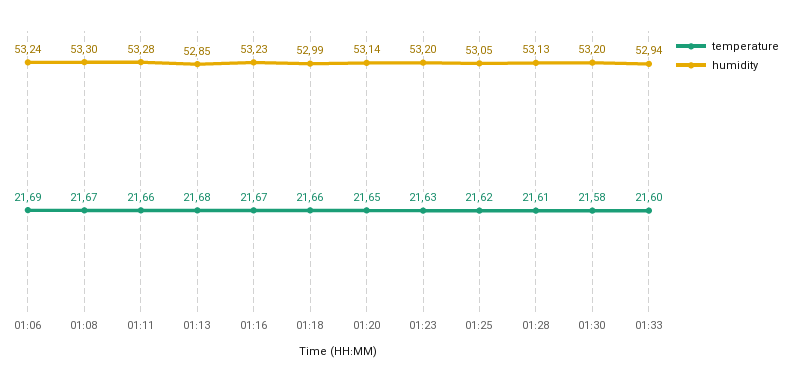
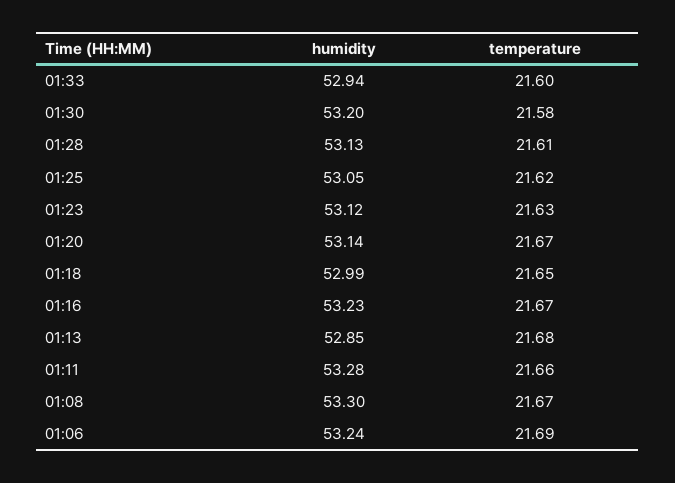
  {
    "temperature": {
      "01:06": 21.69,
      "01:08": 21.67,
      "01:11": 21.66,
      "01:13": 21.68,
      "01:16": 21.67,
-     "01:18": 21.66,
+     "01:18": 21.65,
-     "01:20": 21.65,
+     "01:20": 21.67,
      "01:23": 21.63,
      "01:25": 21.62,
      "01:28": 21.61,
      "01:30": 21.58,
      "01:33": 21.6
    },
    "humidity": {
      "01:06": 53.24,
      "01:08": 53.3,
      "01:11": 53.28,
      "01:13": 52.85,
      "01:16": 53.23,
      "01:18": 52.99,
      "01:20": 53.14,
-     "01:23": 53.2,
+     "01:23": 53.12,
      "01:25": 53.05,
      "01:28": 53.13,
      "01:30": 53.2,
      "01:33": 52.94
    }
  }

